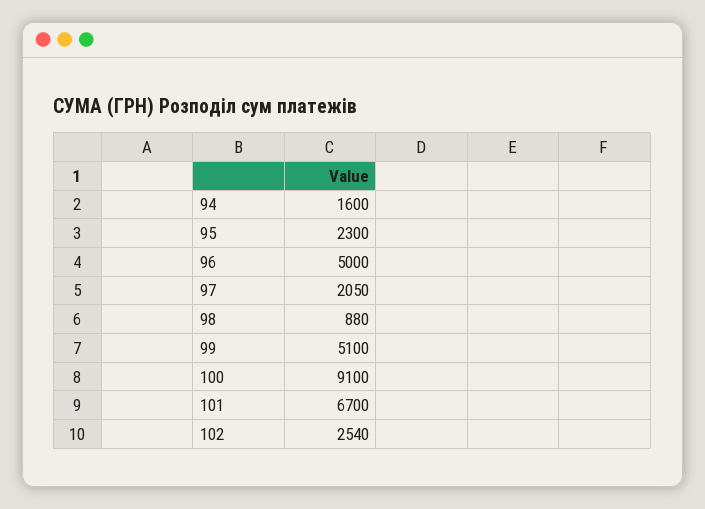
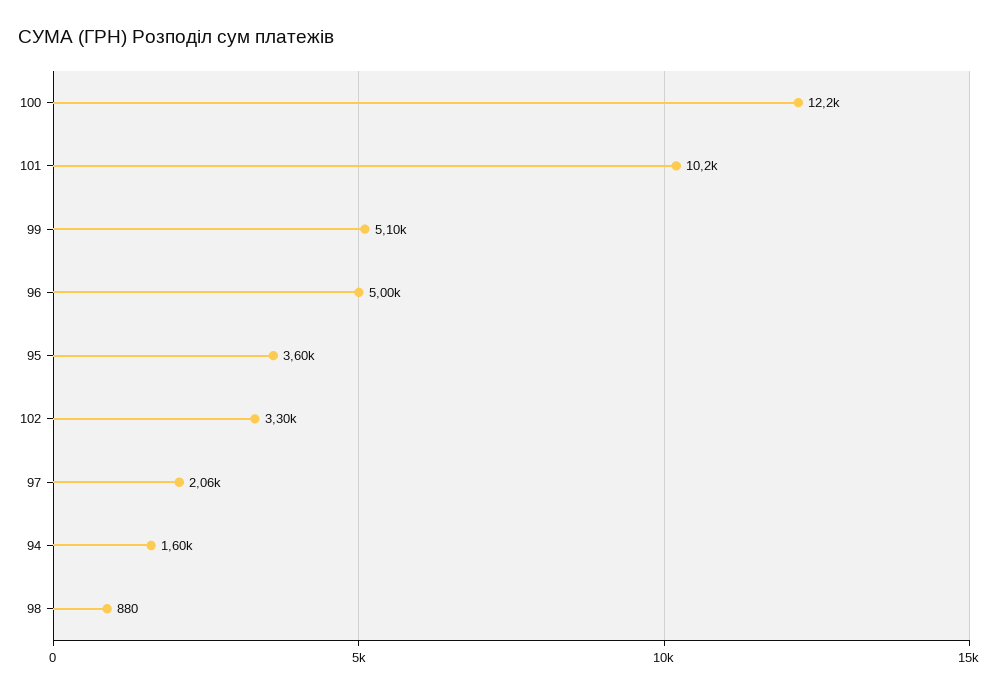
  {
    "94": 1600,
-   "95": 2300,
+   "95": 3600,
    "96": 5000,
-   "97": 2050,
+   "97": 2060,
    "98": 880,
    "99": 5100,
-   "100": 9100,
+   "100": 12200,
-   "101": 6700,
+   "101": 10200,
-   "102": 2540
+   "102": 3300
  }

